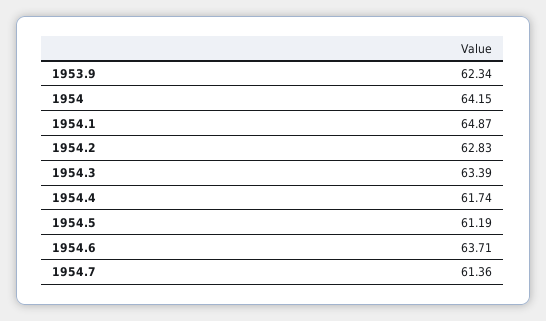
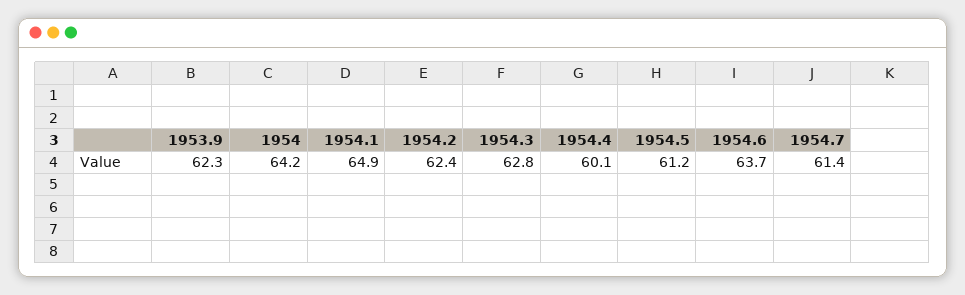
  {
    "1953.9": 62.34,
    "1954": 64.15,
    "1954.1": 64.87,
-   "1954.2": 62.83,
+   "1954.2": 62.4,
-   "1954.3": 63.39,
+   "1954.3": 62.8,
-   "1954.4": 61.74,
+   "1954.4": 60.1,
    "1954.5": 61.19,
    "1954.6": 63.71,
    "1954.7": 61.36
  }

